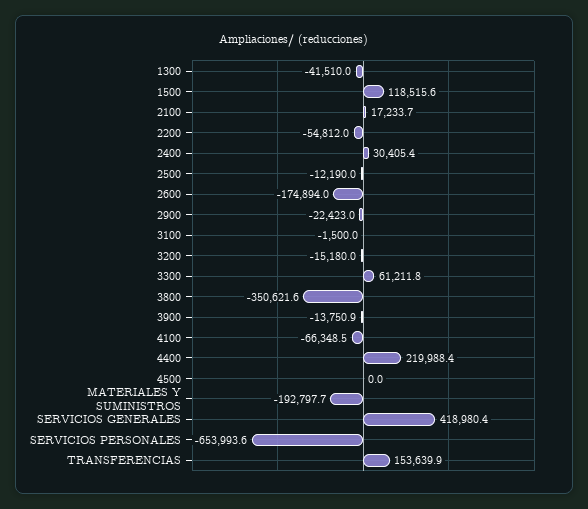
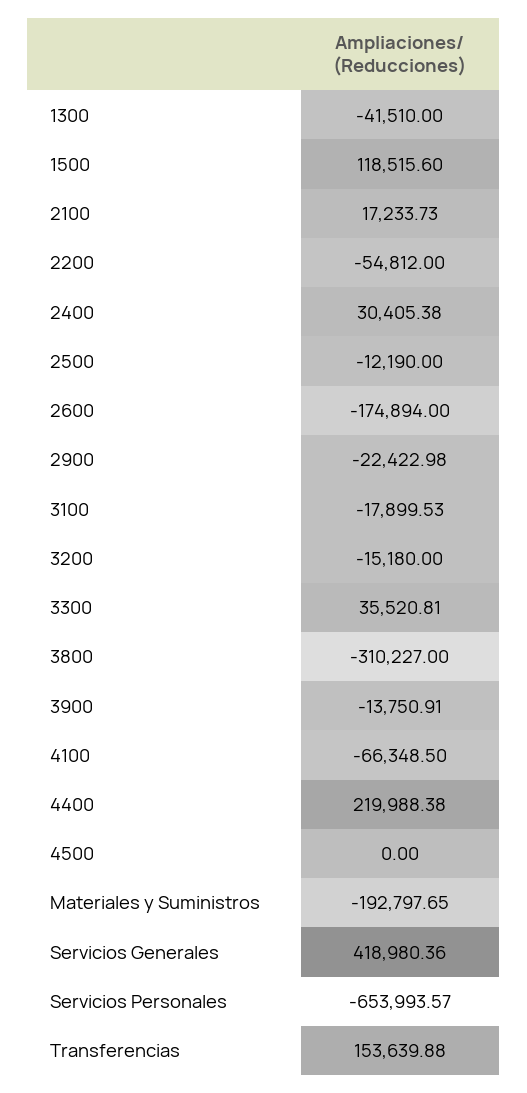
  {
    "1300": -41510,
    "1500": 118515.6,
    "2100": 17233.73,
    "2200": -54812,
    "2400": 30405.38,
    "2500": -12190,
    "2600": -174894,
    "2900": -22422.98,
-   "3100": -1500,
+   "3100": -17899.53,
    "3200": -15180,
-   "3300": 61211.8,
+   "3300": 35520.81,
-   "3800": -350621.6,
+   "3800": -310227,
    "3900": -13750.91,
    "4100": -66348.5,
    "4400": 219988.38,
    "4500": 0,
    "MATERIALES Y SUMINISTROS": -192797.65,
    "SERVICIOS GENERALES": 418980.36,
    "SERVICIOS PERSONALES": -653993.57,
    "TRANSFERENCIAS": 153639.88
  }

